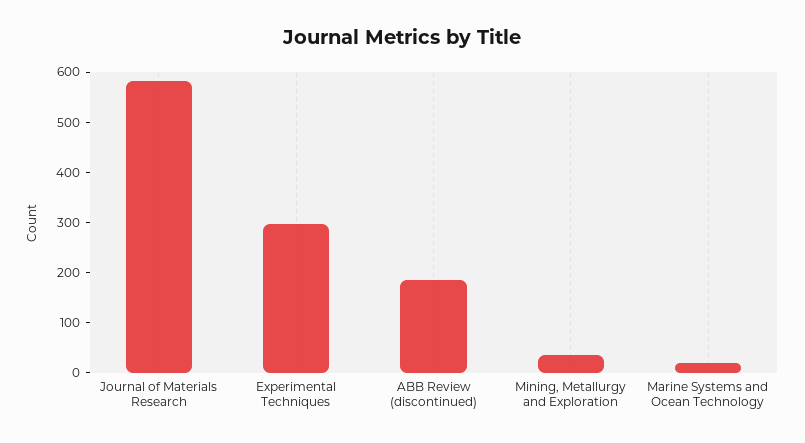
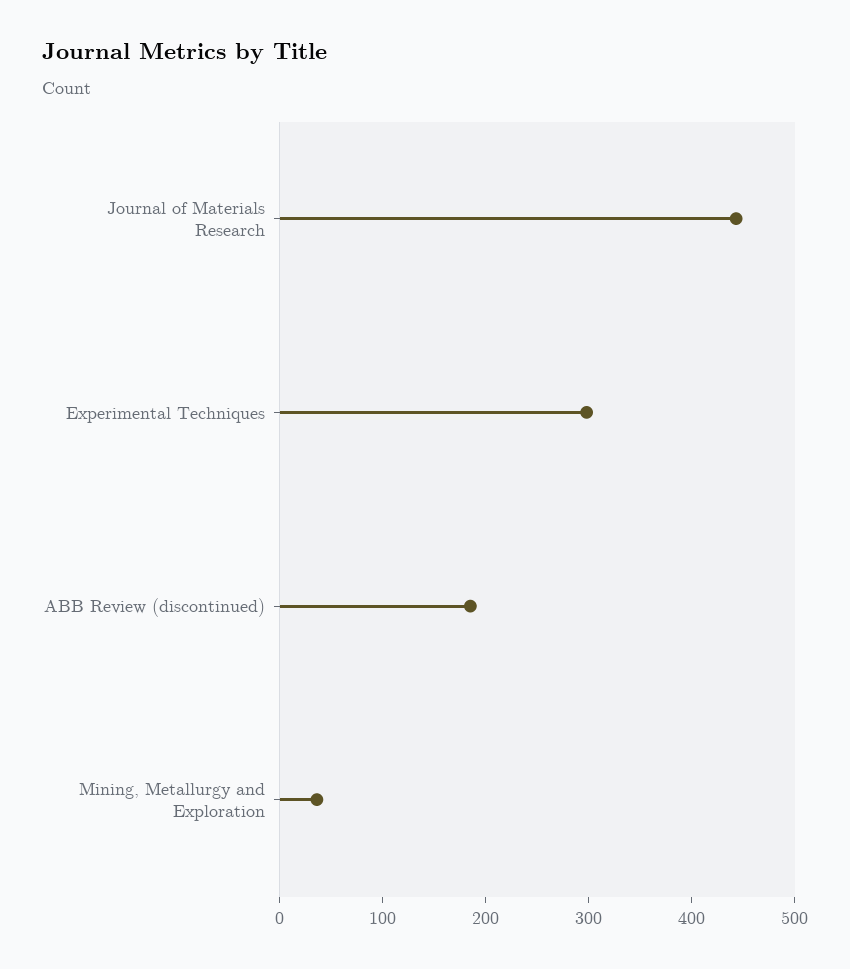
  {
-   "Journal of Materials Research": 580,
+   "Journal of Materials Research": 440,
    "Experimental Techniques": 300,
    "ABB Review (discontinued)": 180,
-   "Mining, Metallurgy and Exploration": 40,
+   "Mining, Metallurgy and Exploration": 40
-   "Marine Systems and Ocean Technology": 20
  }

